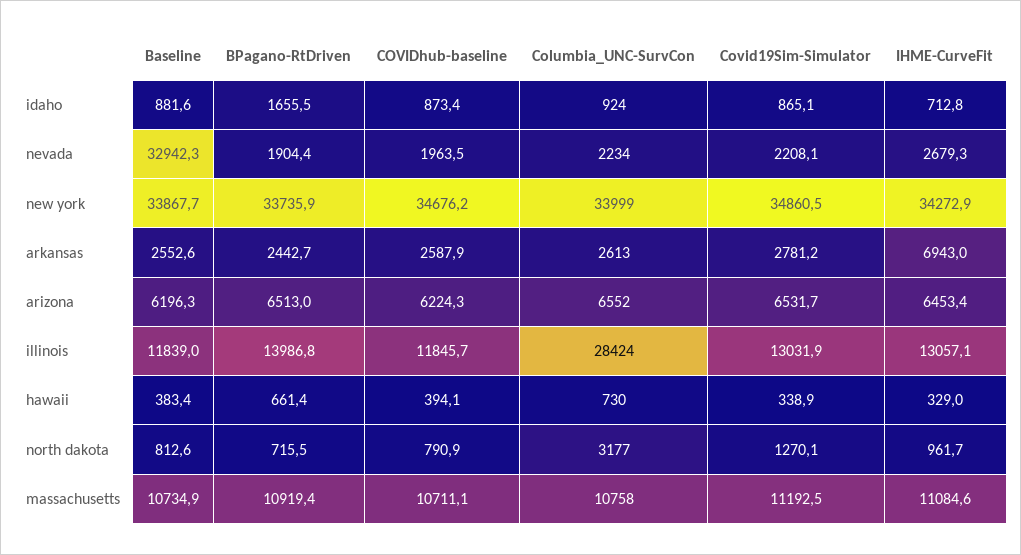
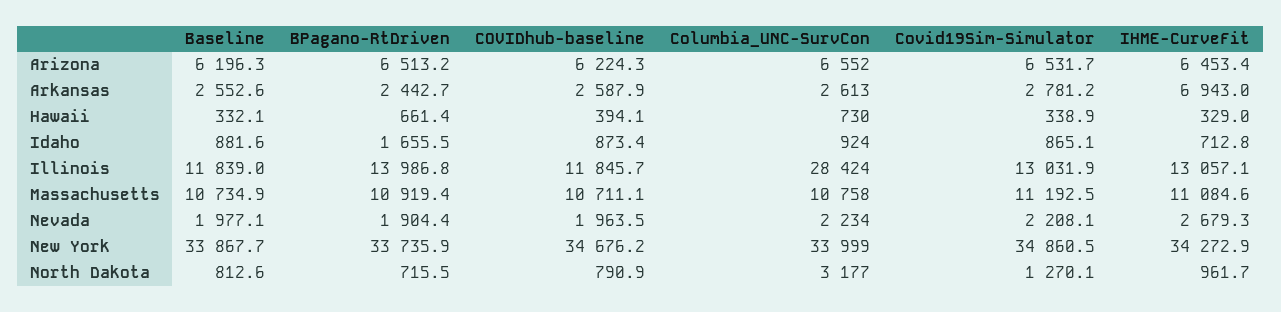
  {
    "Baseline": {
      "idaho": 881.6,
-     "nevada": 32942.3,
+     "nevada": 1977.1,
      "new york": 33867.7,
      "arkansas": 2552.6,
      "arizona": 6196.3,
      "illinois": 11839,
-     "hawaii": 383.4,
+     "hawaii": 332.1,
      "north dakota": 812.6,
      "massachusetts": 10734.9
    },
    "BPagano-RtDriven": {
      "idaho": 1655.5,
      "nevada": 1904.4,
      "new york": 33735.9,
      "arkansas": 2442.7,
-     "arizona": 6513,
+     "arizona": 6513.2,
      "illinois": 13986.8,
      "hawaii": 661.4,
      "north dakota": 715.5,
      "massachusetts": 10919.4
    },
    "COVIDhub-baseline": {
      "idaho": 873.4,
      "nevada": 1963.5,
      "new york": 34676.2,
      "arkansas": 2587.9,
      "arizona": 6224.3,
      "illinois": 11845.7,
      "hawaii": 394.1,
      "north dakota": 790.9,
      "massachusetts": 10711.1
    },
    "Columbia_UNC-SurvCon": {
      "idaho": 924,
      "nevada": 2234,
      "new york": 33999,
      "arkansas": 2613,
      "arizona": 6552,
      "illinois": 28424,
      "hawaii": 730,
      "north dakota": 3177,
      "massachusetts": 10758
    },
    "Covid19Sim-Simulator": {
      "idaho": 865.1,
      "nevada": 2208.1,
      "new york": 34860.5,
      "arkansas": 2781.2,
      "arizona": 6531.7,
      "illinois": 13031.9,
      "hawaii": 338.9,
      "north dakota": 1270.1,
      "massachusetts": 11192.5
    },
    "IHME-CurveFit": {
      "idaho": 712.8,
      "nevada": 2679.3,
      "new york": 34272.9,
      "arkansas": 6943,
      "arizona": 6453.4,
      "illinois": 13057.1,
      "hawaii": 329,
      "north dakota": 961.7,
      "massachusetts": 11084.6
    }
  }

